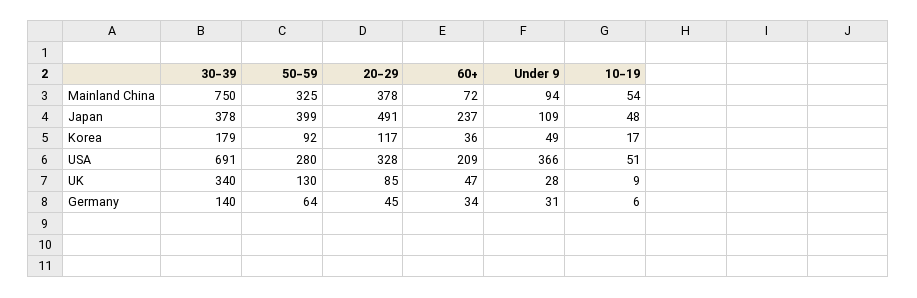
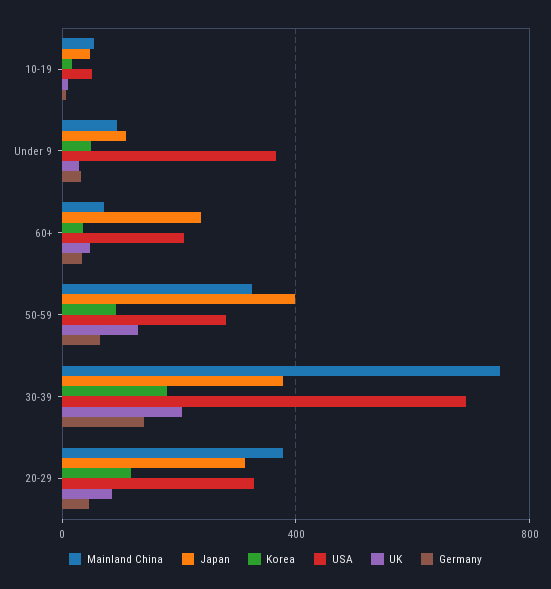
  {
    "Mainland China": {
      "30-39": 750,
      "50-59": 325,
      "20-29": 378,
      "60+": 72,
      "Under 9": 94,
      "10-19": 54
    },
    "Japan": {
      "30-39": 378,
      "50-59": 399,
-     "20-29": 491,
+     "20-29": 300,
      "60+": 237,
      "Under 9": 109,
      "10-19": 48
    },
    "Korea": {
      "30-39": 179,
      "50-59": 92,
      "20-29": 117,
      "60+": 36,
      "Under 9": 49,
      "10-19": 17
    },
    "USA": {
      "30-39": 691,
      "50-59": 280,
      "20-29": 328,
      "60+": 209,
      "Under 9": 366,
      "10-19": 51
    },
    "UK": {
-     "30-39": 340,
+     "30-39": 200,
      "50-59": 130,
      "20-29": 85,
      "60+": 47,
      "Under 9": 28,
      "10-19": 9
    },
    "Germany": {
      "30-39": 140,
      "50-59": 64,
      "20-29": 45,
      "60+": 34,
      "Under 9": 31,
      "10-19": 6
    }
  }

